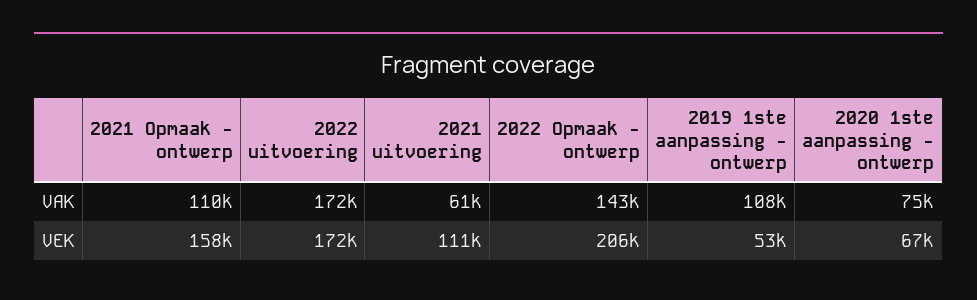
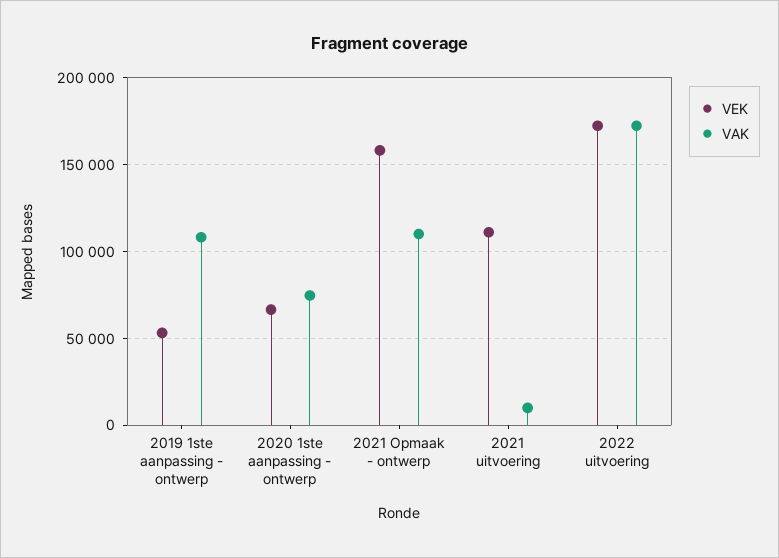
  {
    "VAK": {
      "2021 Opmaak - ontwerp": 110000,
      "2022 uitvoering": 172000,
-     "2021 uitvoering": 61000,
+     "2021 uitvoering": 10000,
-     "2022 Opmaak - ontwerp": 143000,
      "2019 1ste aanpassing - ontwerp": 108000,
      "2020 1ste aanpassing - ontwerp": 75000
    },
    "VEK": {
      "2021 Opmaak - ontwerp": 158000,
      "2022 uitvoering": 172000,
      "2021 uitvoering": 111000,
-     "2022 Opmaak - ontwerp": 206000,
      "2019 1ste aanpassing - ontwerp": 53000,
      "2020 1ste aanpassing - ontwerp": 67000
    }
  }

